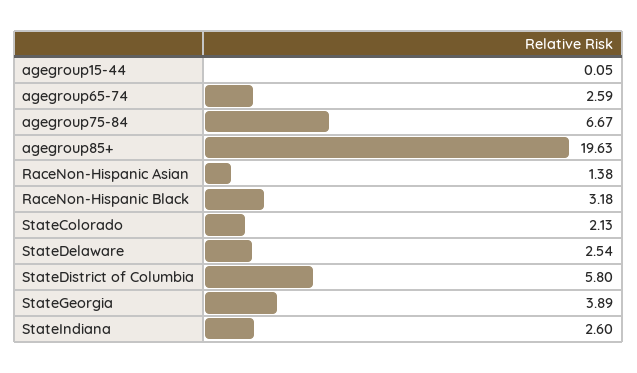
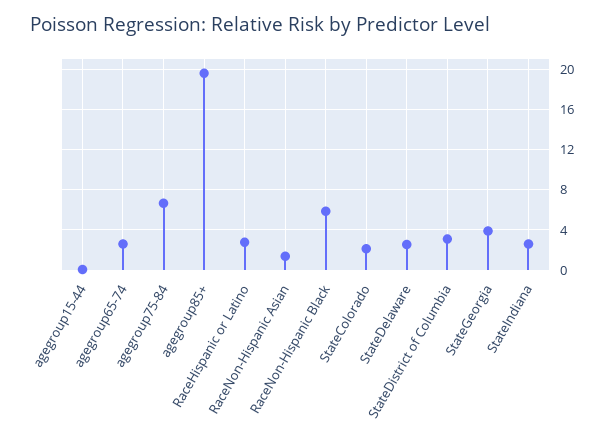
  {
    "agegroup15-44": 0.05,
    "agegroup65-74": 2.59,
    "agegroup75-84": 6.67,
    "agegroup85+": 19.63,
    "RaceNon-Hispanic Asian": 1.38,
-   "RaceNon-Hispanic Black": 3.18,
+   "RaceNon-Hispanic Black": 6,
    "StateColorado": 2.13,
    "StateDelaware": 2.54,
-   "StateDistrict of Columbia": 5.8,
+   "StateDistrict of Columbia": 3,
    "StateGeorgia": 3.89,
-   "StateIndiana": 2.6
+   "StateIndiana": 2.6,
+   "RaceHispanic or Latino": 3
  }

